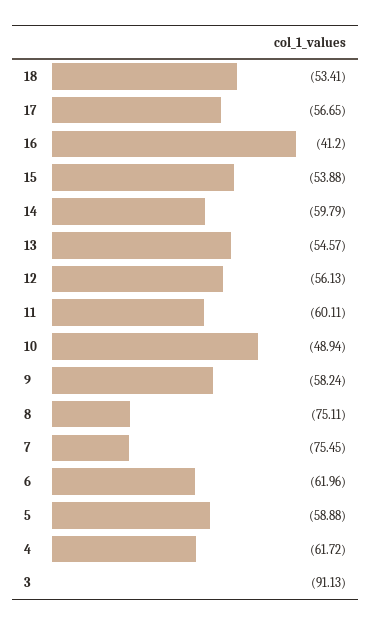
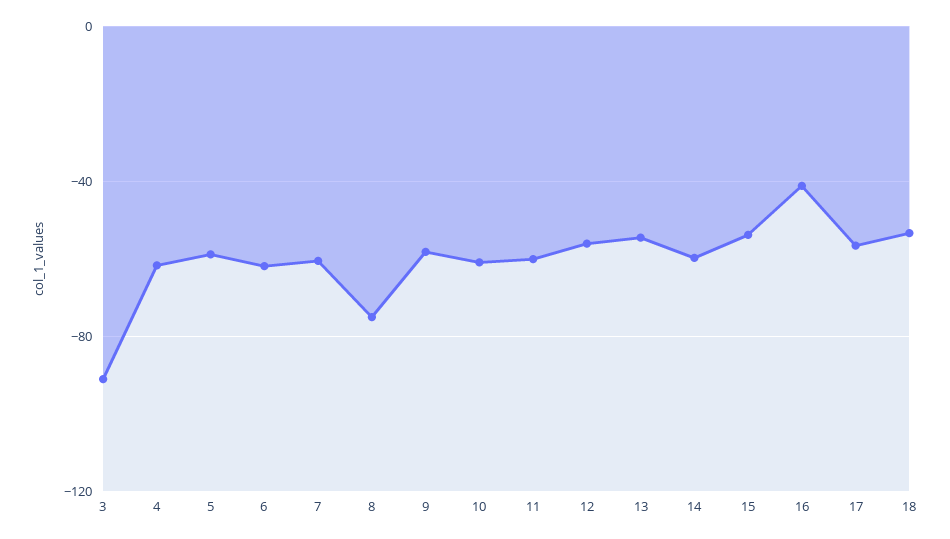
  {
    "18": -53.41,
    "17": -56.65,
    "16": -41.2,
    "15": -53.88,
    "14": -59.79,
    "13": -54.57,
    "12": -56.13,
    "11": -60.11,
-   "10": -48.94,
+   "10": -60,
    "9": -58.24,
    "8": -75.11,
-   "7": -75.45,
+   "7": -60,
    "6": -61.96,
    "5": -58.88,
    "4": -61.72,
    "3": -91.13
  }

